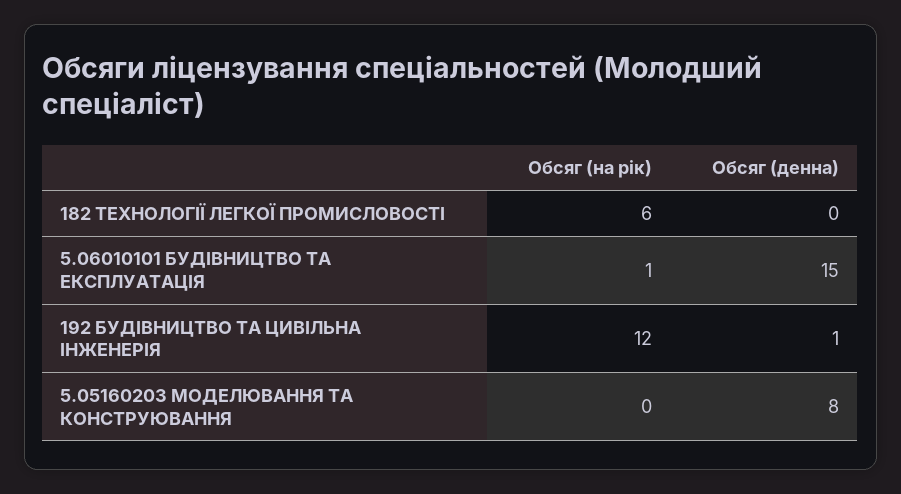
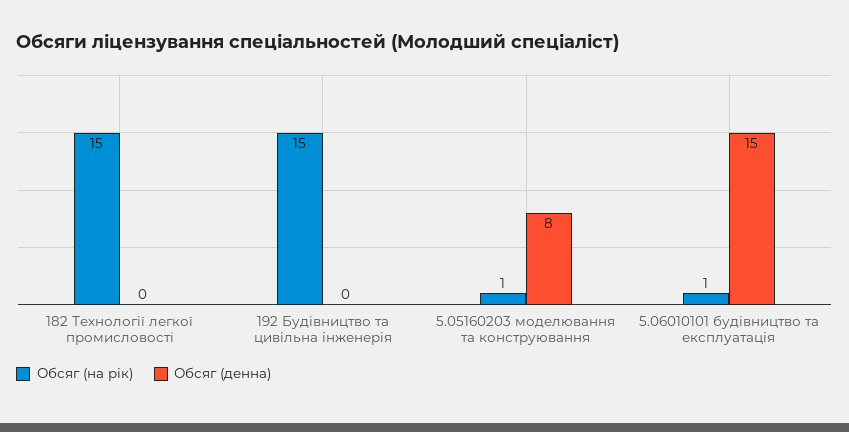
  {
    "Обсяг (на рік)": {
-     "182 ТЕХНОЛОГІЇ ЛЕГКОЇ ПРОМИСЛОВОСТІ": 6,
+     "182 ТЕХНОЛОГІЇ ЛЕГКОЇ ПРОМИСЛОВОСТІ": 15,
      "5.06010101 БУДІВНИЦТВО ТА ЕКСПЛУАТАЦІЯ": 1,
-     "192 БУДІВНИЦТВО ТА ЦИВІЛЬНА ІНЖЕНЕРІЯ": 12,
+     "192 БУДІВНИЦТВО ТА ЦИВІЛЬНА ІНЖЕНЕРІЯ": 15,
-     "5.05160203 МОДЕЛЮВАННЯ ТА КОНСТРУЮВАННЯ": 0
+     "5.05160203 МОДЕЛЮВАННЯ ТА КОНСТРУЮВАННЯ": 1
    },
    "Обсяг (денна)": {
      "182 ТЕХНОЛОГІЇ ЛЕГКОЇ ПРОМИСЛОВОСТІ": 0,
      "5.06010101 БУДІВНИЦТВО ТА ЕКСПЛУАТАЦІЯ": 15,
-     "192 БУДІВНИЦТВО ТА ЦИВІЛЬНА ІНЖЕНЕРІЯ": 1,
+     "192 БУДІВНИЦТВО ТА ЦИВІЛЬНА ІНЖЕНЕРІЯ": 0,
      "5.05160203 МОДЕЛЮВАННЯ ТА КОНСТРУЮВАННЯ": 8
    }
  }

